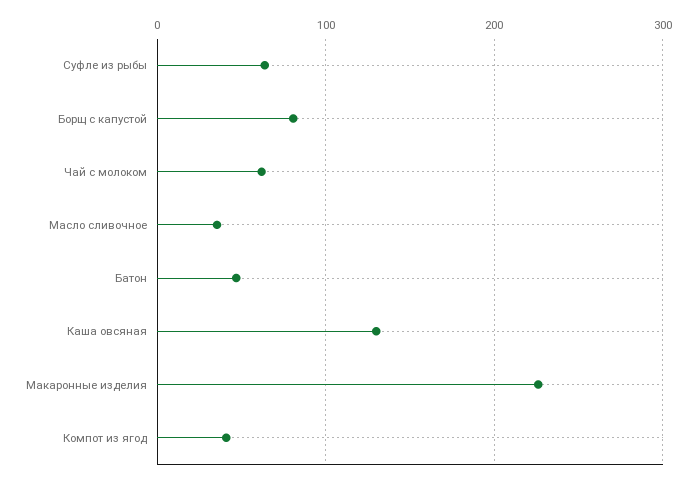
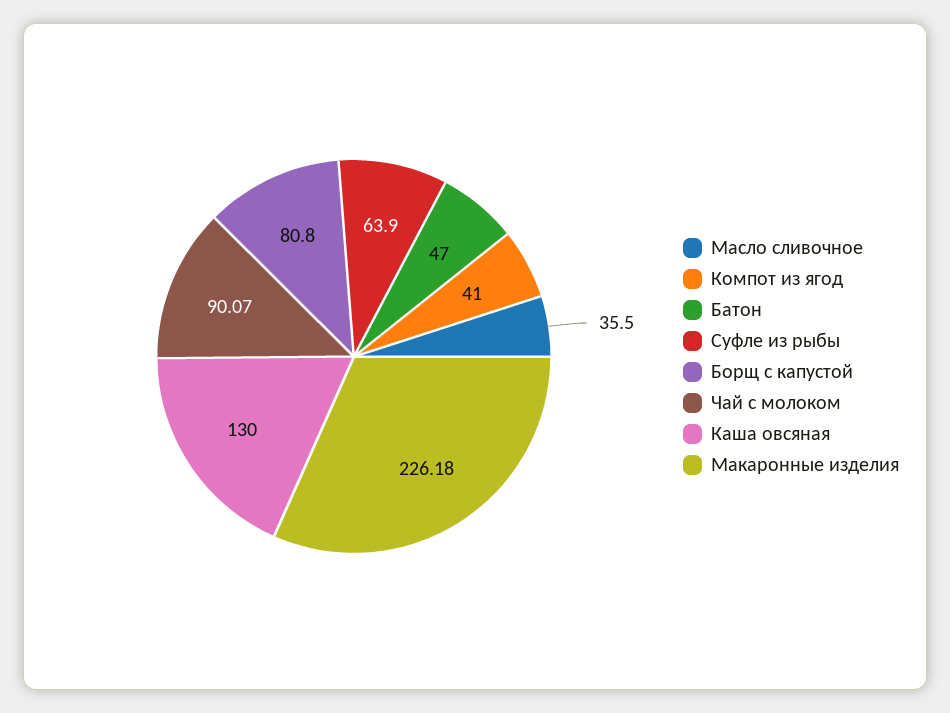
  {
    "Суфле из рыбы": 63.9,
    "Борщ с капустой": 80.8,
-   "Чай с молоком": 60,
+   "Чай с молоком": 90.07,
    "Масло сливочное": 35.5,
    "Батон": 47,
    "Каша овсяная": 130,
    "Макаронные изделия": 226.18,
    "Компот из ягод": 41
  }

